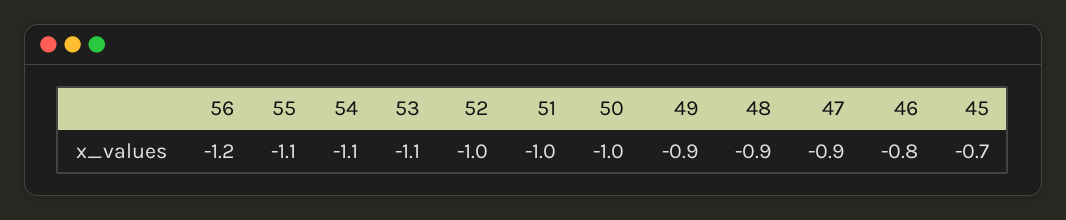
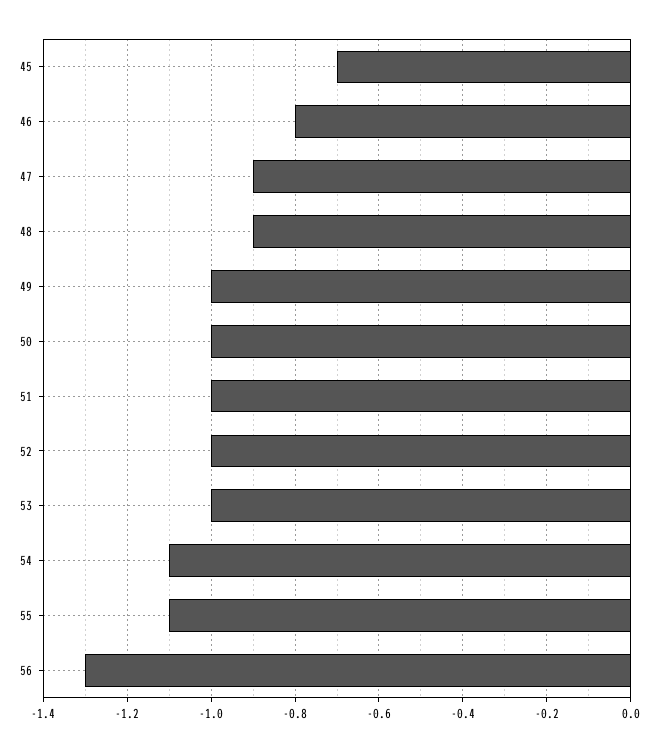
  {
-   "56": -1.2,
+   "56": -1.3,
    "55": -1.1,
    "54": -1.1,
-   "53": -1.1,
+   "53": -1,
    "52": -1,
    "51": -1,
    "50": -1,
-   "49": -0.9,
+   "49": -1,
    "48": -0.9,
    "47": -0.9,
    "46": -0.8,
    "45": -0.7
  }

